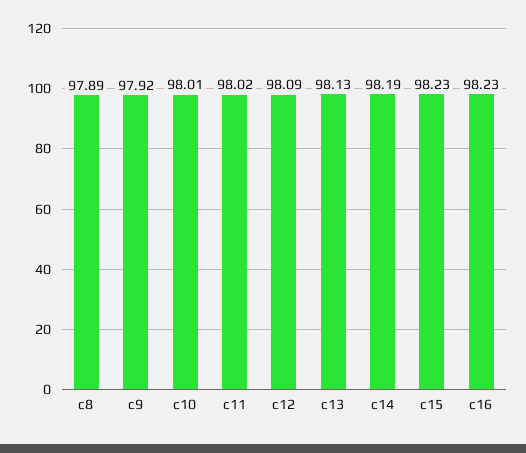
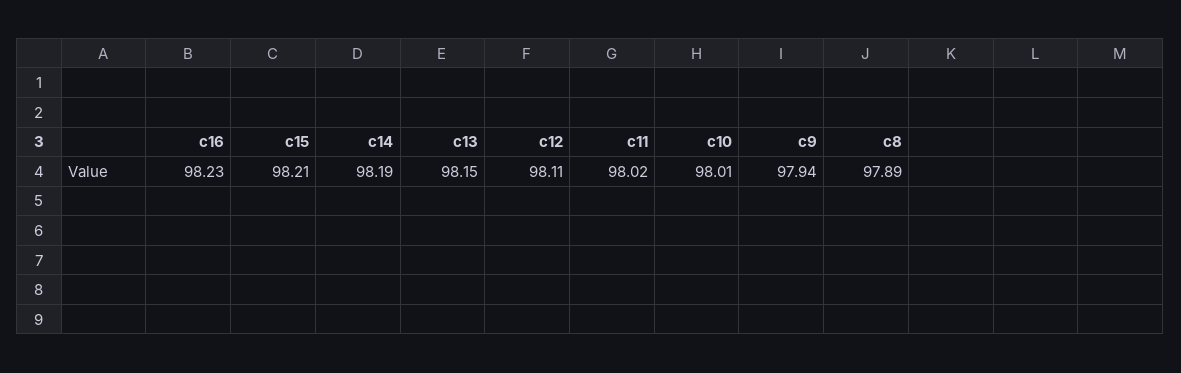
  {
    "c8": 97.89,
-   "c9": 97.92,
+   "c9": 97.94,
    "c10": 98.01,
    "c11": 98.02,
-   "c12": 98.09,
+   "c12": 98.11,
-   "c13": 98.13,
+   "c13": 98.15,
    "c14": 98.19,
-   "c15": 98.23,
+   "c15": 98.21,
    "c16": 98.23
  }

